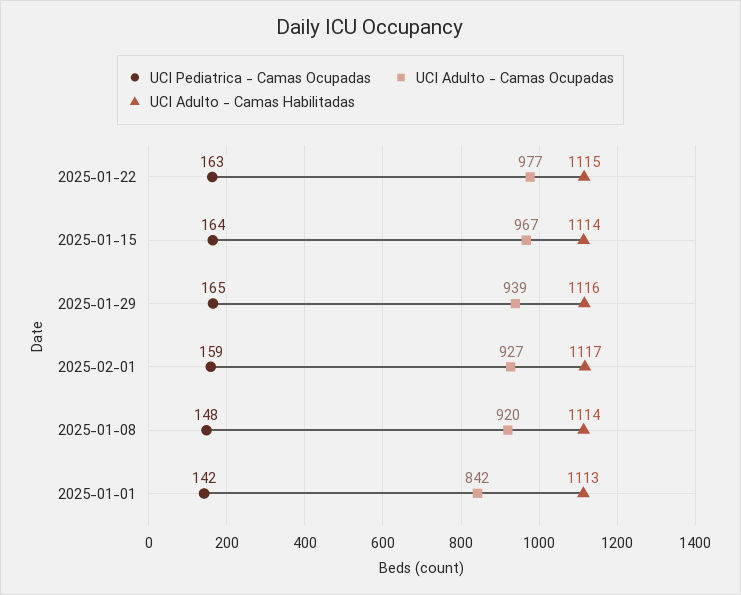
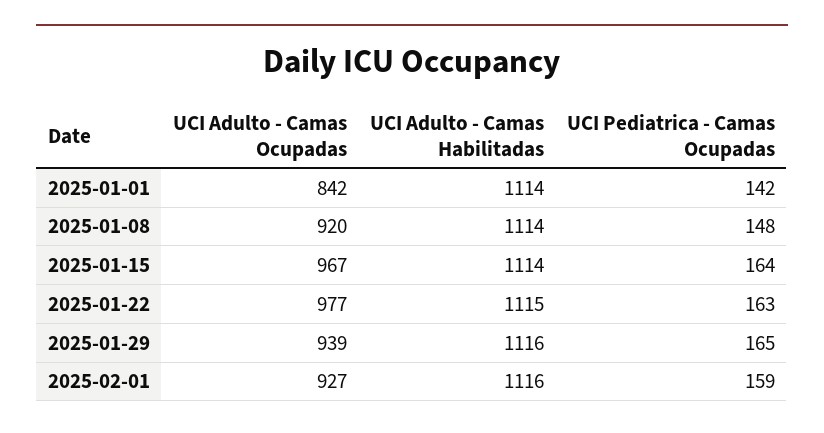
  {
    "UCI Pediatrica - Camas Ocupadas": {
      "2025-01-22": 163,
      "2025-01-15": 164,
      "2025-01-29": 165,
      "2025-02-01": 159,
      "2025-01-08": 148,
      "2025-01-01": 142
    },
    "UCI Adulto - Camas Ocupadas": {
      "2025-01-22": 977,
      "2025-01-15": 967,
      "2025-01-29": 939,
      "2025-02-01": 927,
      "2025-01-08": 920,
      "2025-01-01": 842
    },
    "UCI Adulto - Camas Habilitadas": {
      "2025-01-22": 1115,
      "2025-01-15": 1114,
      "2025-01-29": 1116,
-     "2025-02-01": 1117,
+     "2025-02-01": 1116,
      "2025-01-08": 1114,
-     "2025-01-01": 1113
+     "2025-01-01": 1114
    }
  }

